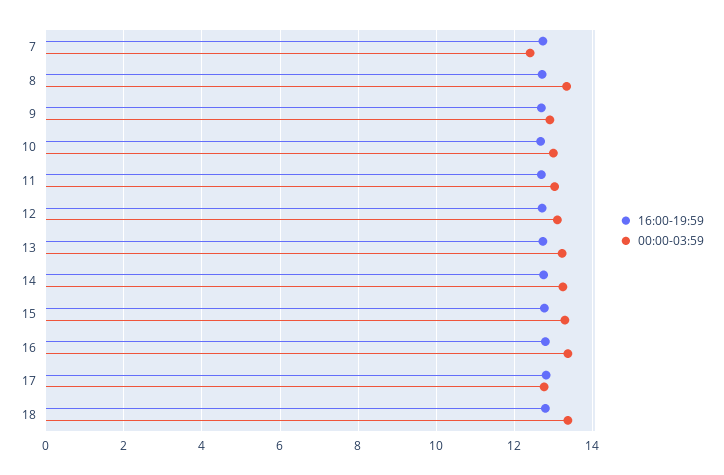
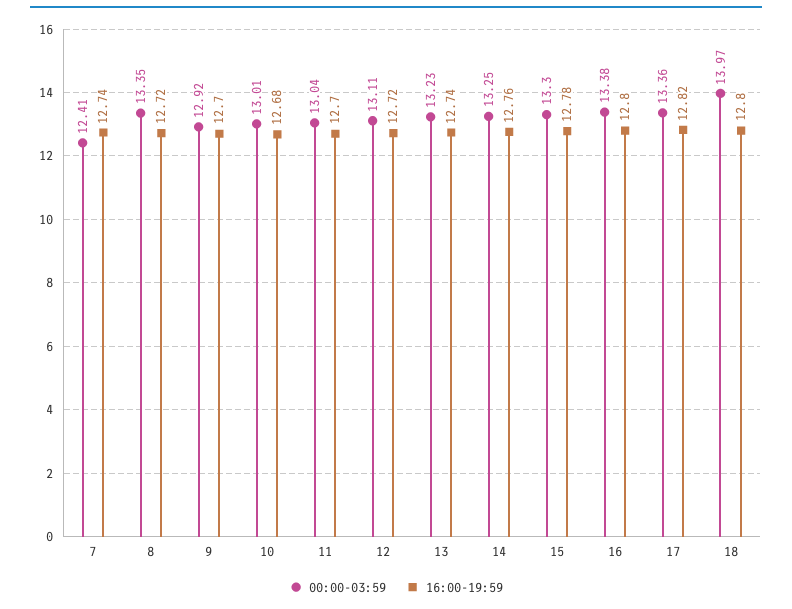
  {
    "16:00-19:59": {
      "7": 12.74,
      "8": 12.72,
      "9": 12.7,
      "10": 12.68,
      "11": 12.7,
      "12": 12.72,
      "13": 12.74,
      "14": 12.76,
      "15": 12.78,
      "16": 12.8,
      "17": 12.82,
      "18": 12.8
    },
    "00:00-03:59": {
      "7": 12.41,
      "8": 13.35,
      "9": 12.92,
      "10": 13.01,
      "11": 13.04,
      "12": 13.11,
      "13": 13.23,
      "14": 13.25,
      "15": 13.3,
      "16": 13.38,
-     "17": 12.8,
+     "17": 13.36,
-     "18": 13.4
+     "18": 13.97
    }
  }

